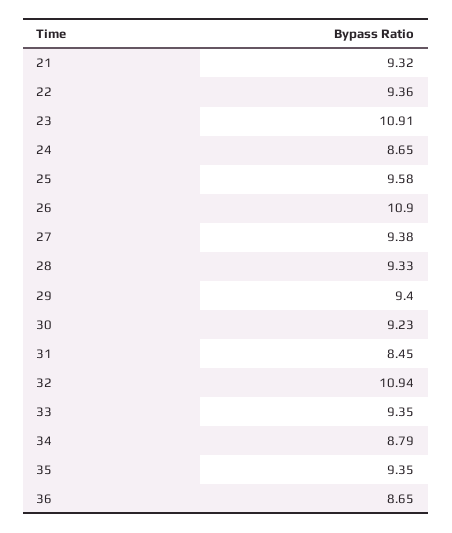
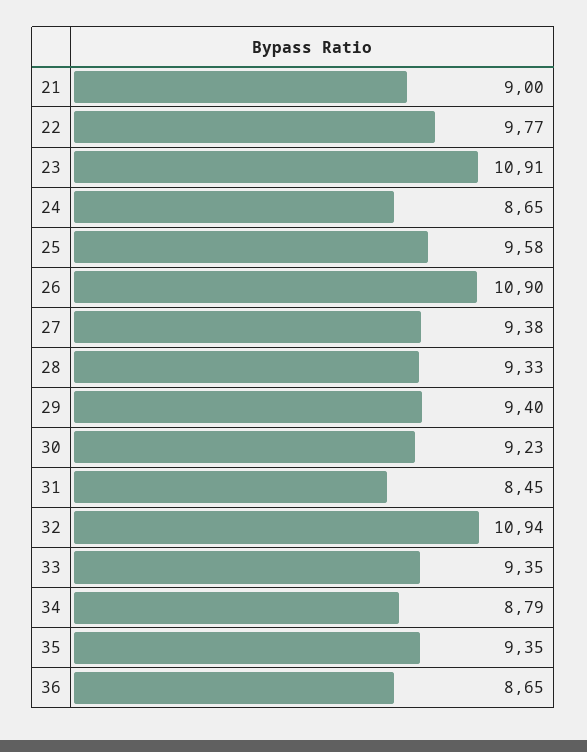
  {
-   "21": 9.32,
+   "21": 9,
-   "22": 9.36,
+   "22": 9.77,
    "23": 10.91,
    "24": 8.65,
    "25": 9.58,
    "26": 10.9,
    "27": 9.38,
    "28": 9.33,
    "29": 9.4,
    "30": 9.23,
    "31": 8.45,
    "32": 10.94,
    "33": 9.35,
    "34": 8.79,
    "35": 9.35,
    "36": 8.65
  }

